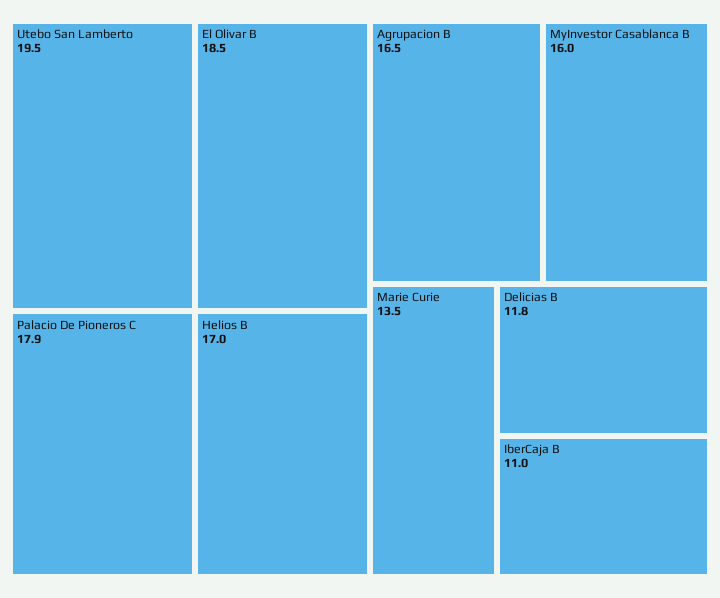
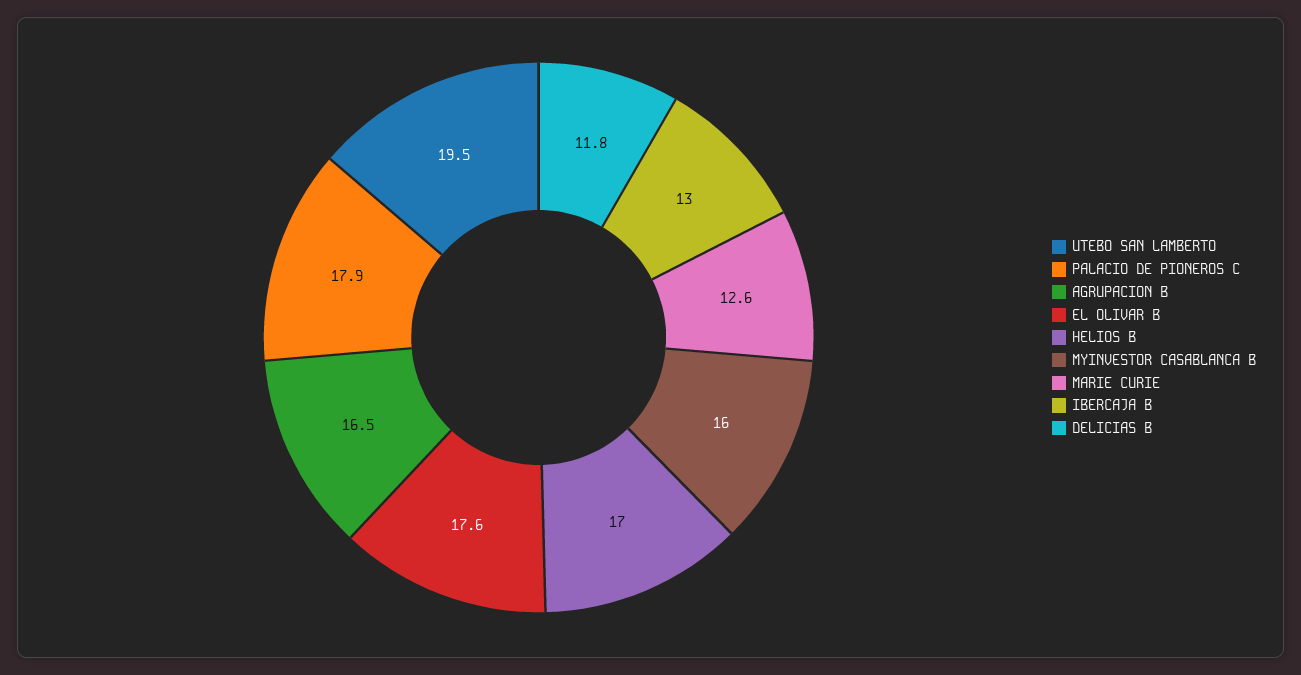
  {
    "Utebo San Lamberto": 19.5,
-   "El Olivar B": 18.5,
+   "El Olivar B": 17.6,
    "Palacio De Pioneros C": 17.9,
    "Helios B": 17,
    "Agrupacion B": 16.5,
    "MyInvestor Casablanca B": 16,
-   "Marie Curie": 13.5,
+   "Marie Curie": 12.6,
    "Delicias B": 11.8,
-   "IberCaja B": 11
+   "IberCaja B": 13
  }

